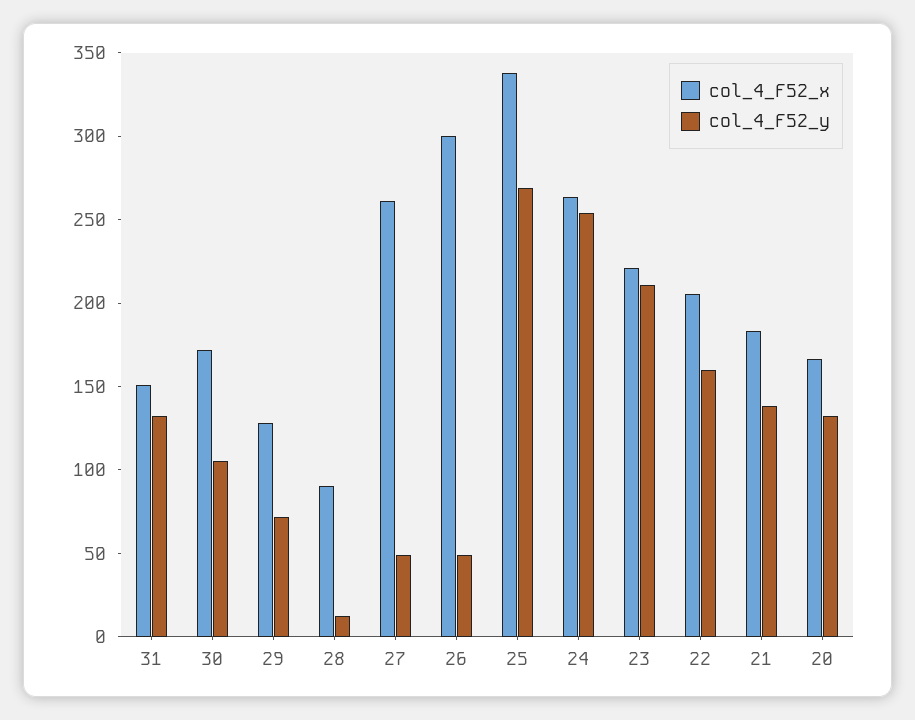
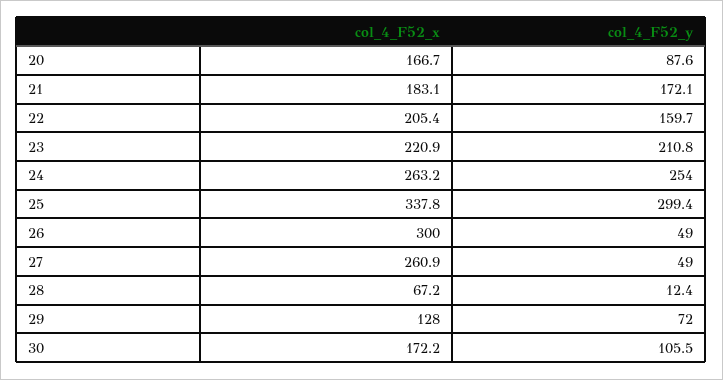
  {
    "col_4_F52_x": {
-     "31": 150,
      "30": 172.2,
      "29": 128,
-     "28": 90,
+     "28": 67.2,
      "27": 260.9,
      "26": 300,
      "25": 337.8,
      "24": 263.2,
      "23": 220.9,
      "22": 205.4,
      "21": 183.1,
      "20": 166.7
    },
    "col_4_F52_y": {
-     "31": 130,
      "30": 105.5,
      "29": 72,
      "28": 12.4,
      "27": 49,
      "26": 49,
-     "25": 270,
+     "25": 299.4,
      "24": 254,
      "23": 210.8,
      "22": 159.7,
-     "21": 140,
+     "21": 172.1,
-     "20": 130
+     "20": 87.6
    }
  }

